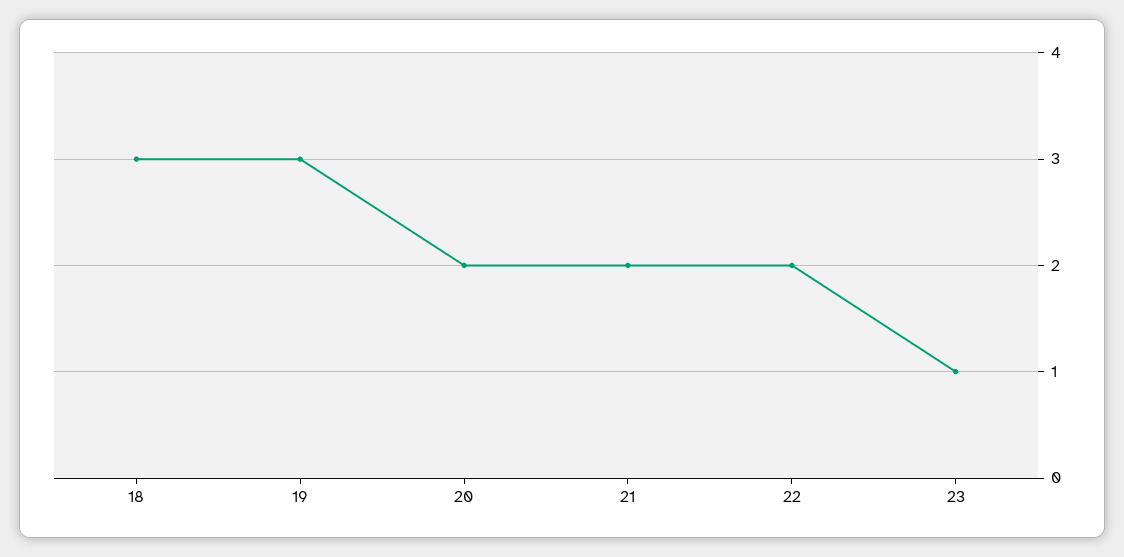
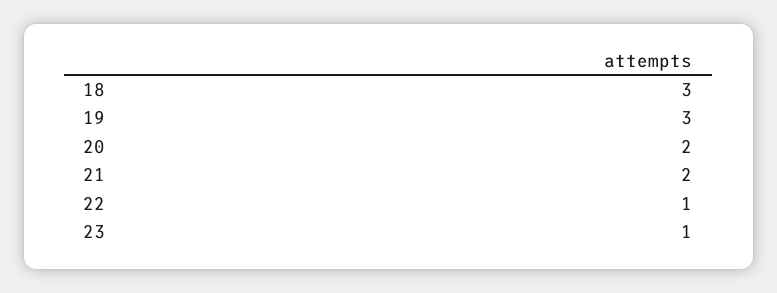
  {
    "18": 3,
    "19": 3,
    "20": 2,
    "21": 2,
-   "22": 2,
+   "22": 1,
    "23": 1
  }

